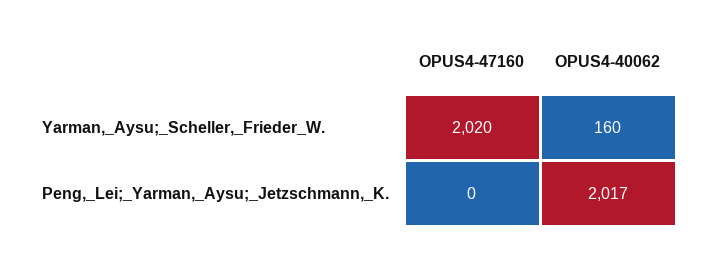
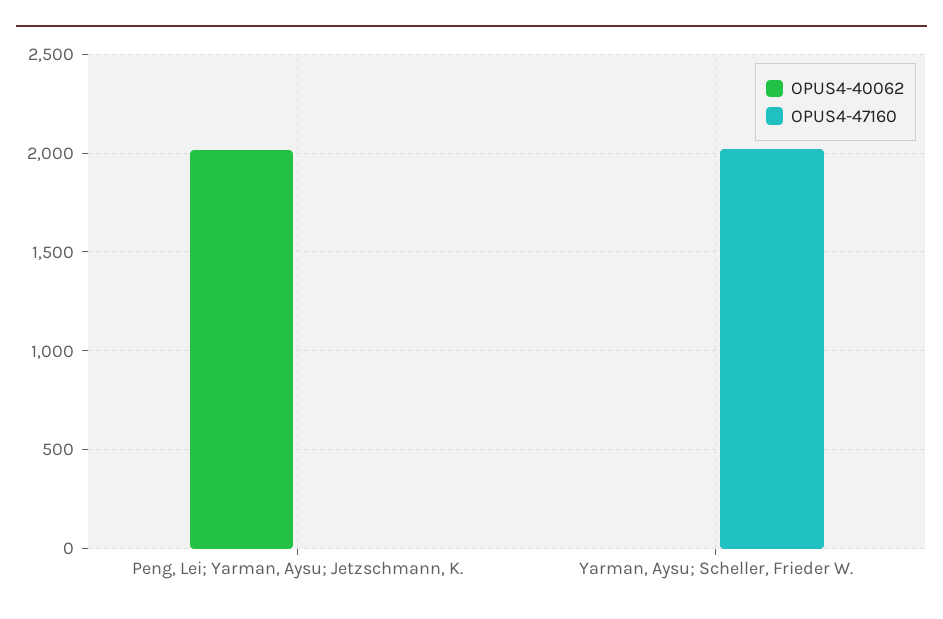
  {
    "OPUS4-47160": {
      "Yarman,_Aysu;_Scheller,_Frieder_W.": 2020,
      "Peng,_Lei;_Yarman,_Aysu;_Jetzschmann,_K.": 0
    },
    "OPUS4-40062": {
-     "Yarman,_Aysu;_Scheller,_Frieder_W.": 160,
+     "Yarman,_Aysu;_Scheller,_Frieder_W.": 0,
      "Peng,_Lei;_Yarman,_Aysu;_Jetzschmann,_K.": 2017
    }
  }

